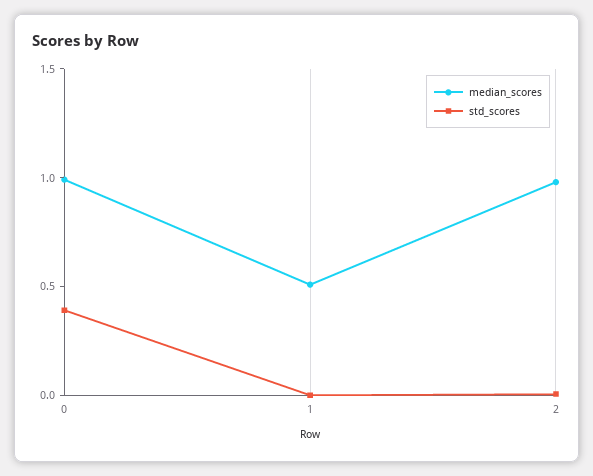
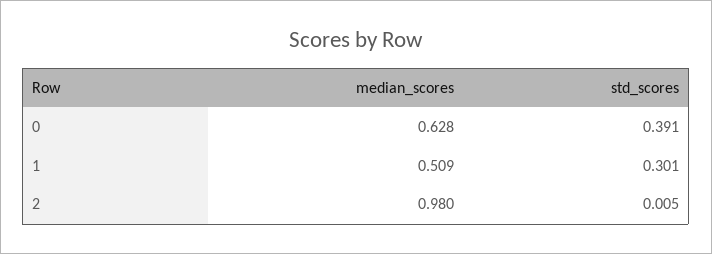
  {
    "median_scores": {
-     "0": 1,
+     "0": 0.628,
      "1": 0.509,
      "2": 0.98
    },
    "std_scores": {
      "0": 0.391,
-     "1": 0,
+     "1": 0.301,
      "2": 0.005
    }
  }

